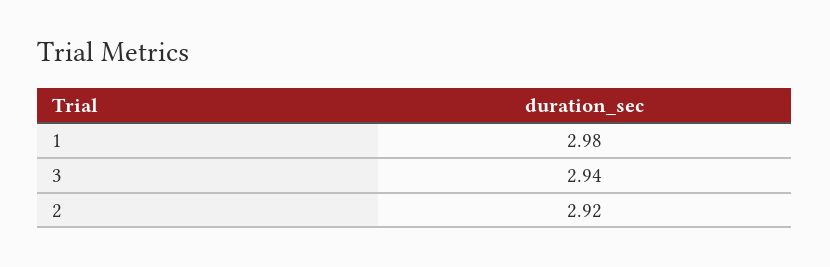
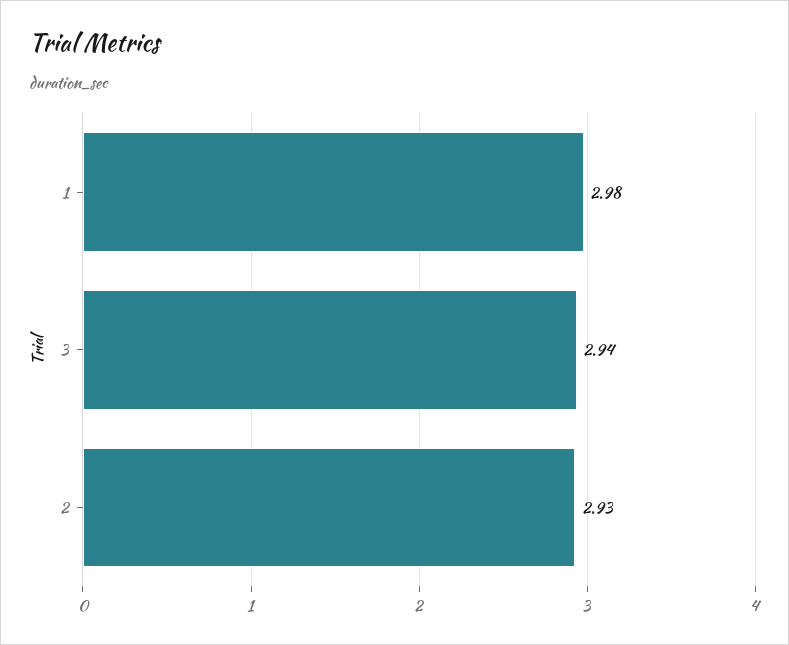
  {
    "1": 2.98,
    "3": 2.94,
-   "2": 2.92
+   "2": 2.93
  }

